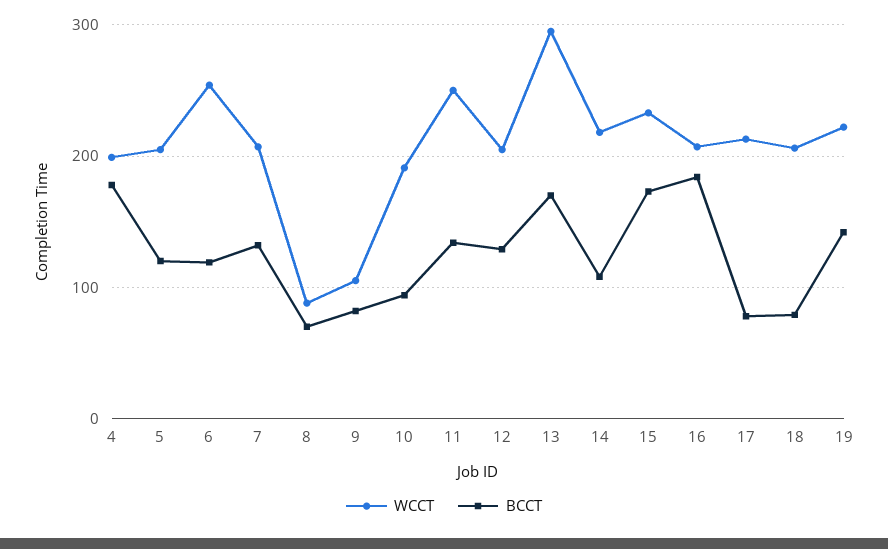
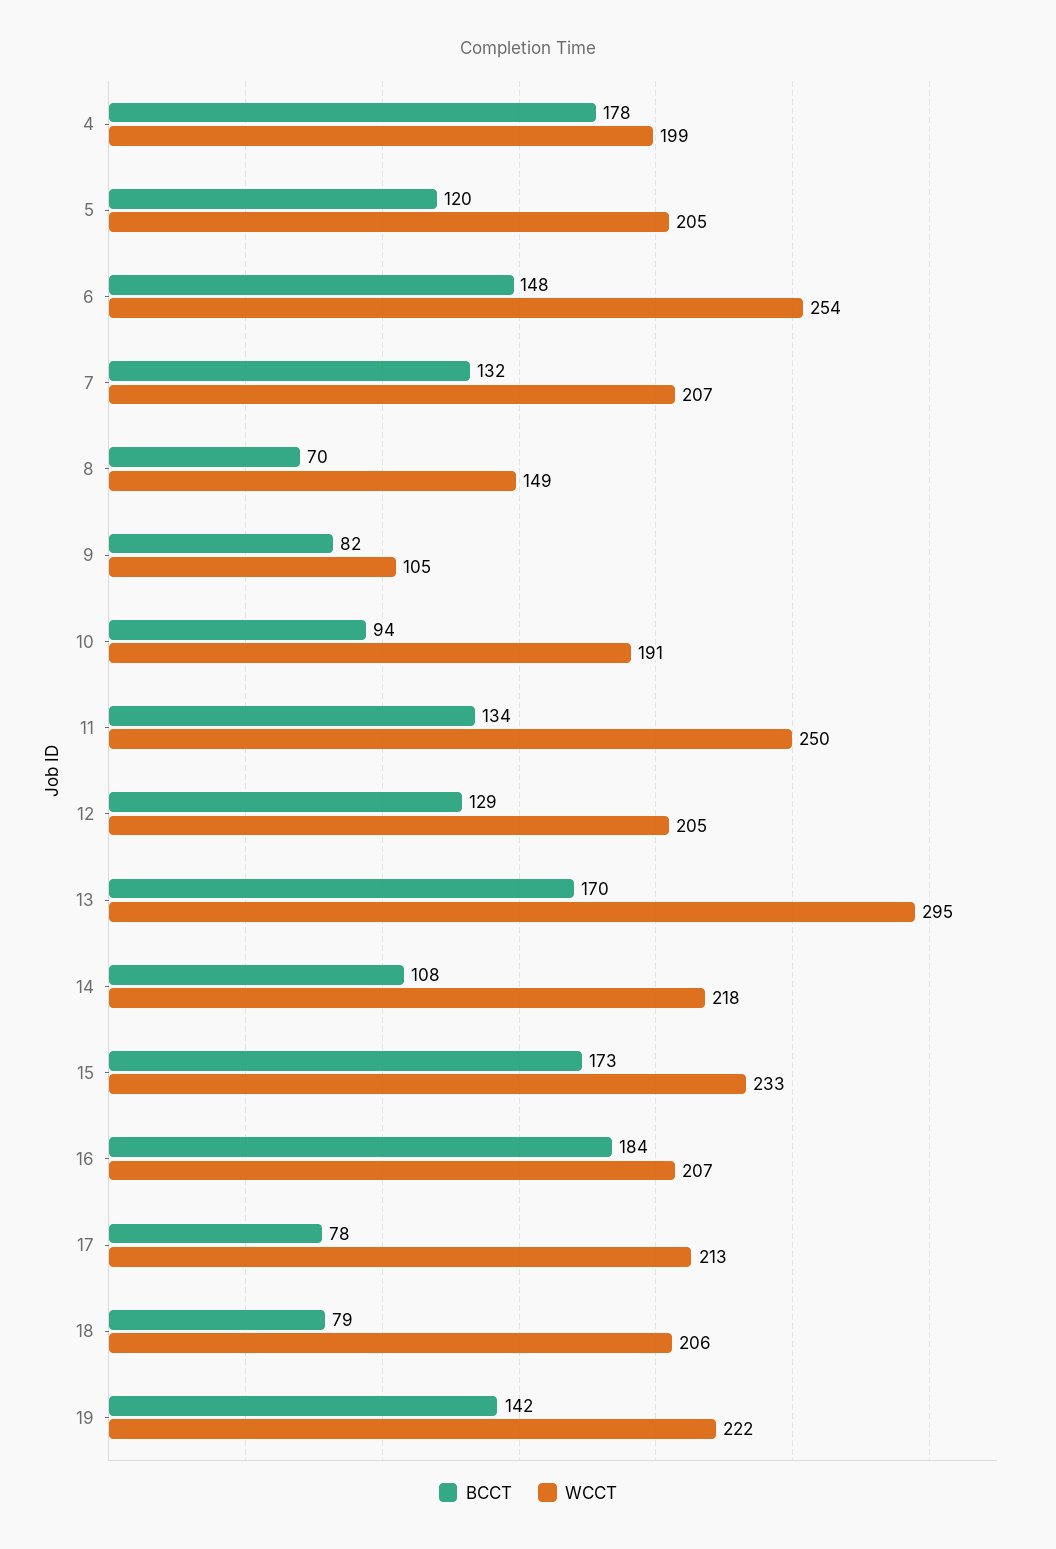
  {
    "WCCT": {
      "4": 199,
      "5": 205,
      "6": 254,
      "7": 207,
-     "8": 90,
+     "8": 149,
      "9": 105,
      "10": 191,
      "11": 250,
      "12": 205,
      "13": 295,
      "14": 218,
      "15": 233,
      "16": 207,
      "17": 213,
      "18": 206,
      "19": 222
    },
    "BCCT": {
      "4": 178,
      "5": 120,
-     "6": 120,
+     "6": 148,
      "7": 132,
      "8": 70,
      "9": 82,
      "10": 94,
      "11": 134,
      "12": 129,
      "13": 170,
      "14": 108,
      "15": 173,
      "16": 184,
      "17": 78,
      "18": 79,
      "19": 142
    }
  }

